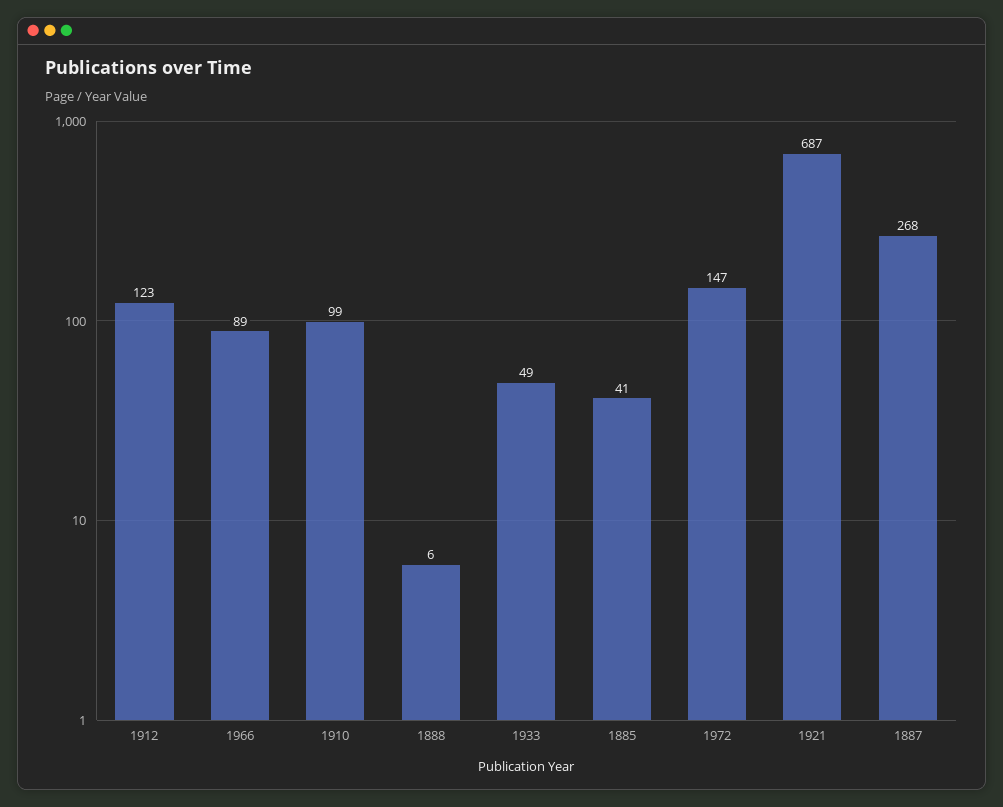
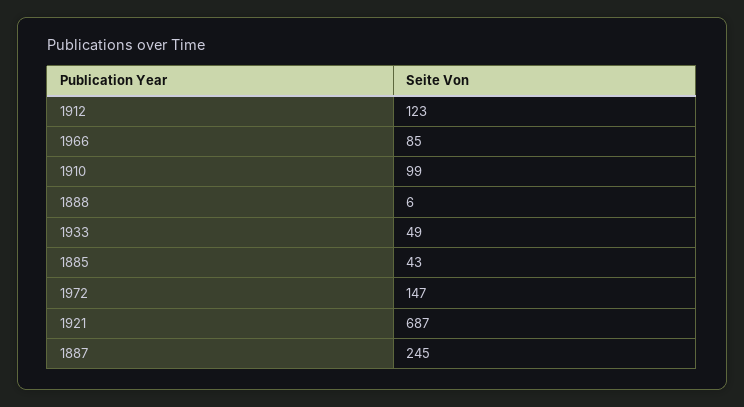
  {
    "1912": 123,
-   "1966": 89,
+   "1966": 85,
    "1910": 99,
    "1888": 6,
    "1933": 49,
-   "1885": 41,
+   "1885": 43,
    "1972": 147,
    "1921": 687,
-   "1887": 268
+   "1887": 245
  }

